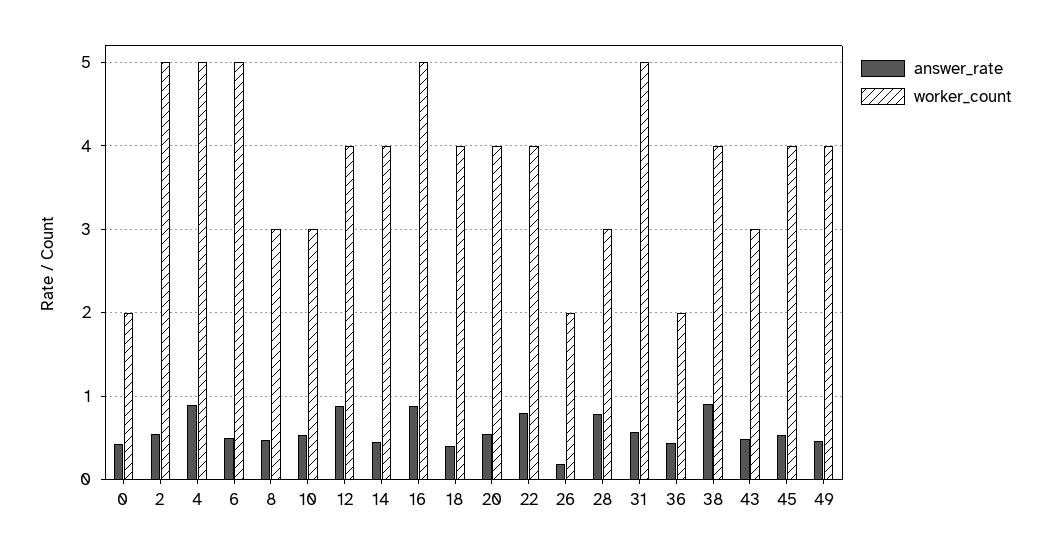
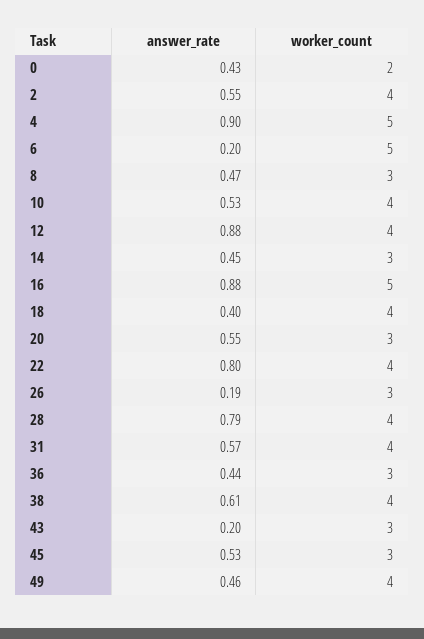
  {
    "answer_rate": {
      "0": 0.43,
      "2": 0.55,
      "4": 0.9,
-     "6": 0.5,
+     "6": 0.2,
      "8": 0.47,
      "10": 0.53,
      "12": 0.88,
      "14": 0.45,
      "16": 0.88,
      "18": 0.4,
      "20": 0.55,
      "22": 0.8,
      "26": 0.19,
      "28": 0.79,
      "31": 0.57,
      "36": 0.44,
-     "38": 0.9,
+     "38": 0.61,
-     "43": 0.5,
+     "43": 0.2,
      "45": 0.53,
      "49": 0.46
    },
    "worker_count": {
      "0": 2,
-     "2": 5,
+     "2": 4,
      "4": 5,
      "6": 5,
      "8": 3,
-     "10": 3,
+     "10": 4,
      "12": 4,
-     "14": 4,
+     "14": 3,
      "16": 5,
      "18": 4,
-     "20": 4,
+     "20": 3,
      "22": 4,
-     "26": 2,
+     "26": 3,
-     "28": 3,
+     "28": 4,
-     "31": 5,
+     "31": 4,
-     "36": 2,
+     "36": 3,
      "38": 4,
      "43": 3,
-     "45": 4,
+     "45": 3,
      "49": 4
    }
  }

